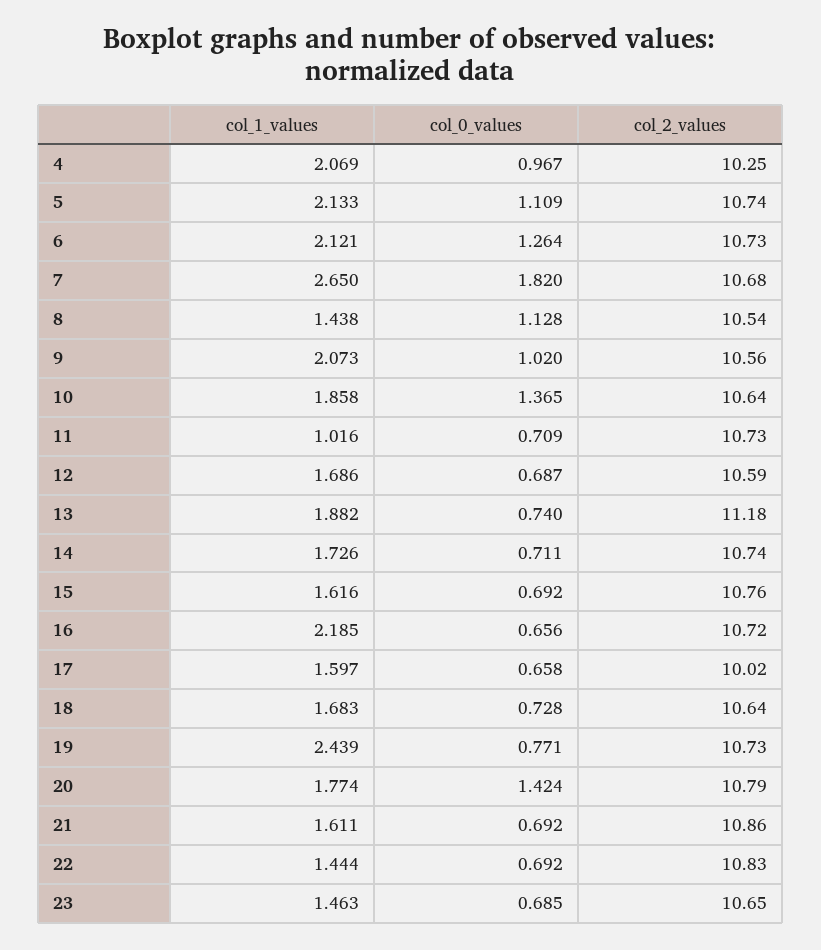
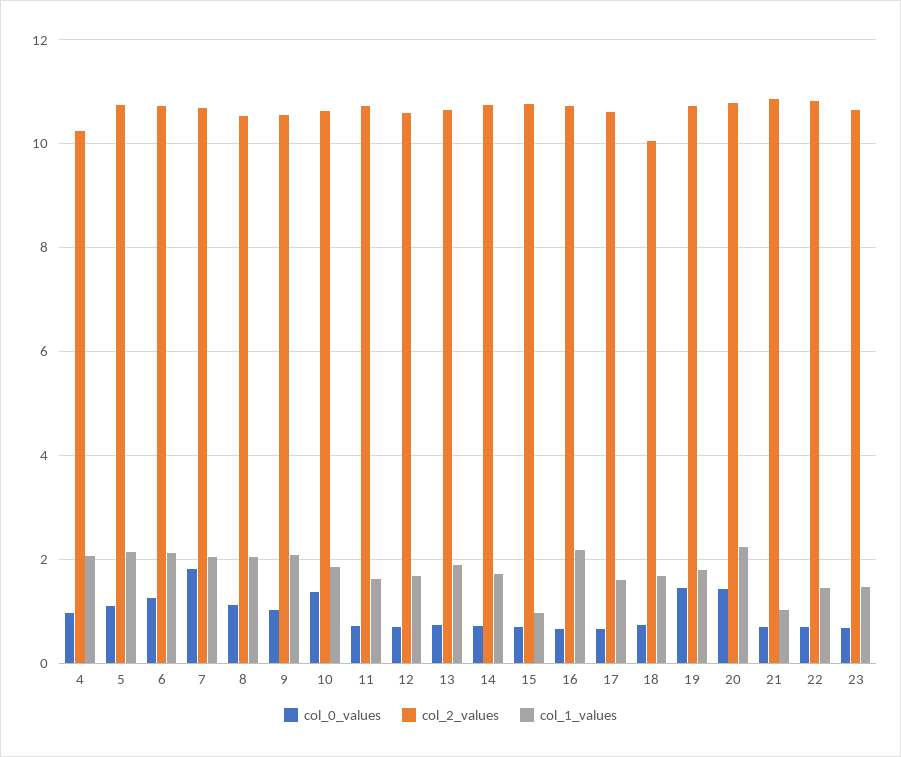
  {
    "col_1_values": {
      "4": 2.069,
      "5": 2.133,
      "6": 2.121,
-     "7": 2.65,
+     "7": 2,
-     "8": 1.438,
+     "8": 2,
      "9": 2.073,
      "10": 1.858,
-     "11": 1.016,
+     "11": 1.6,
      "12": 1.686,
      "13": 1.882,
      "14": 1.726,
-     "15": 1.616,
+     "15": 1,
      "16": 2.185,
      "17": 1.597,
      "18": 1.683,
-     "19": 2.439,
+     "19": 1.8,
-     "20": 1.774,
+     "20": 2.2,
-     "21": 1.611,
+     "21": 1,
      "22": 1.444,
      "23": 1.463
    },
    "col_0_values": {
      "4": 0.967,
      "5": 1.109,
      "6": 1.264,
      "7": 1.82,
      "8": 1.128,
      "9": 1.02,
      "10": 1.365,
      "11": 0.709,
      "12": 0.687,
      "13": 0.74,
      "14": 0.711,
      "15": 0.692,
      "16": 0.656,
      "17": 0.658,
      "18": 0.728,
-     "19": 0.771,
+     "19": 1.4,
      "20": 1.424,
      "21": 0.692,
      "22": 0.692,
      "23": 0.685
    },
    "col_2_values": {
      "4": 10.25,
      "5": 10.74,
      "6": 10.73,
      "7": 10.68,
      "8": 10.54,
      "9": 10.56,
      "10": 10.64,
      "11": 10.73,
      "12": 10.59,
-     "13": 11.18,
+     "13": 10.6,
      "14": 10.74,
      "15": 10.76,
      "16": 10.72,
-     "17": 10.02,
+     "17": 10.6,
-     "18": 10.64,
+     "18": 10,
      "19": 10.73,
      "20": 10.79,
      "21": 10.86,
      "22": 10.83,
      "23": 10.65
    }
  }

